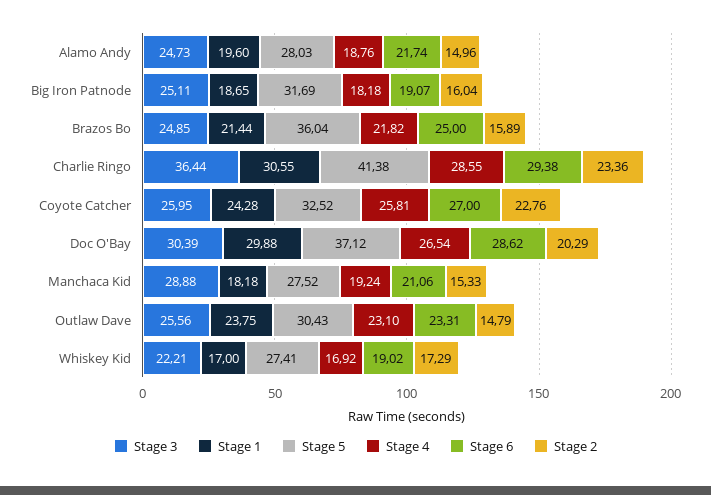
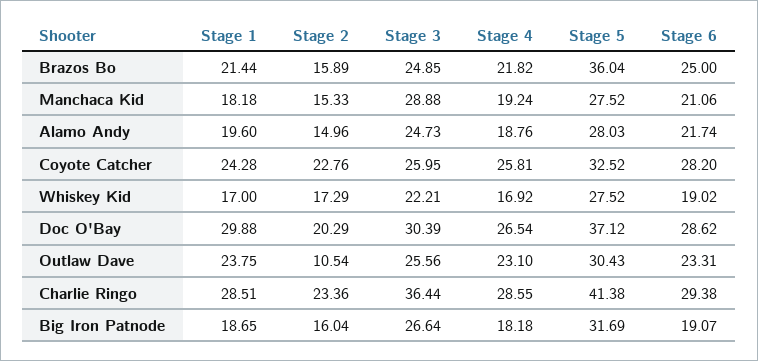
  {
    "Stage 3": {
      "Alamo Andy": 24.73,
-     "Big Iron Patnode": 25.11,
+     "Big Iron Patnode": 26.64,
      "Brazos Bo": 24.85,
      "Charlie Ringo": 36.44,
      "Coyote Catcher": 25.95,
      "Doc O'Bay": 30.39,
      "Manchaca Kid": 28.88,
      "Outlaw Dave": 25.56,
      "Whiskey Kid": 22.21
    },
    "Stage 1": {
      "Alamo Andy": 19.6,
      "Big Iron Patnode": 18.65,
      "Brazos Bo": 21.44,
-     "Charlie Ringo": 30.55,
+     "Charlie Ringo": 28.51,
      "Coyote Catcher": 24.28,
      "Doc O'Bay": 29.88,
      "Manchaca Kid": 18.18,
      "Outlaw Dave": 23.75,
      "Whiskey Kid": 17
    },
    "Stage 5": {
      "Alamo Andy": 28.03,
      "Big Iron Patnode": 31.69,
      "Brazos Bo": 36.04,
      "Charlie Ringo": 41.38,
      "Coyote Catcher": 32.52,
      "Doc O'Bay": 37.12,
      "Manchaca Kid": 27.52,
      "Outlaw Dave": 30.43,
-     "Whiskey Kid": 27.41
+     "Whiskey Kid": 27.52
    },
    "Stage 4": {
      "Alamo Andy": 18.76,
      "Big Iron Patnode": 18.18,
      "Brazos Bo": 21.82,
      "Charlie Ringo": 28.55,
      "Coyote Catcher": 25.81,
      "Doc O'Bay": 26.54,
      "Manchaca Kid": 19.24,
      "Outlaw Dave": 23.1,
      "Whiskey Kid": 16.92
    },
    "Stage 6": {
      "Alamo Andy": 21.74,
      "Big Iron Patnode": 19.07,
      "Brazos Bo": 25,
      "Charlie Ringo": 29.38,
-     "Coyote Catcher": 27,
+     "Coyote Catcher": 28.2,
      "Doc O'Bay": 28.62,
      "Manchaca Kid": 21.06,
      "Outlaw Dave": 23.31,
      "Whiskey Kid": 19.02
    },
    "Stage 2": {
      "Alamo Andy": 14.96,
      "Big Iron Patnode": 16.04,
      "Brazos Bo": 15.89,
      "Charlie Ringo": 23.36,
      "Coyote Catcher": 22.76,
      "Doc O'Bay": 20.29,
      "Manchaca Kid": 15.33,
-     "Outlaw Dave": 14.79,
+     "Outlaw Dave": 10.54,
      "Whiskey Kid": 17.29
    }
  }

